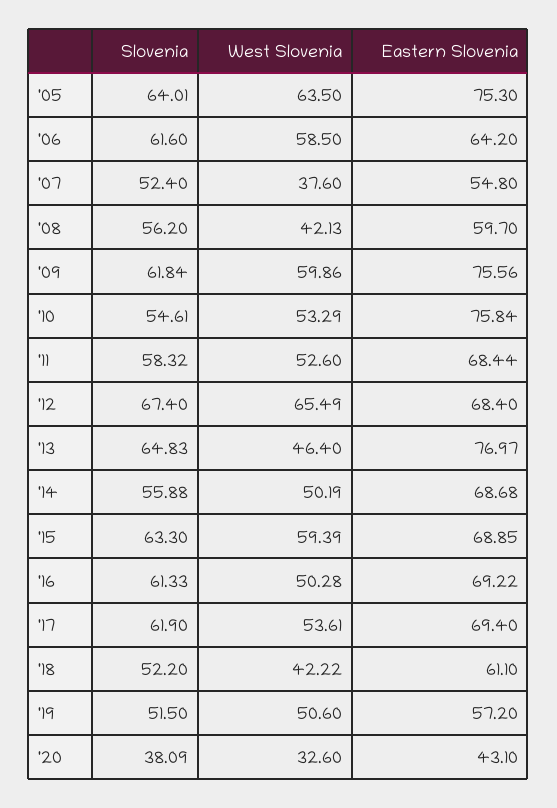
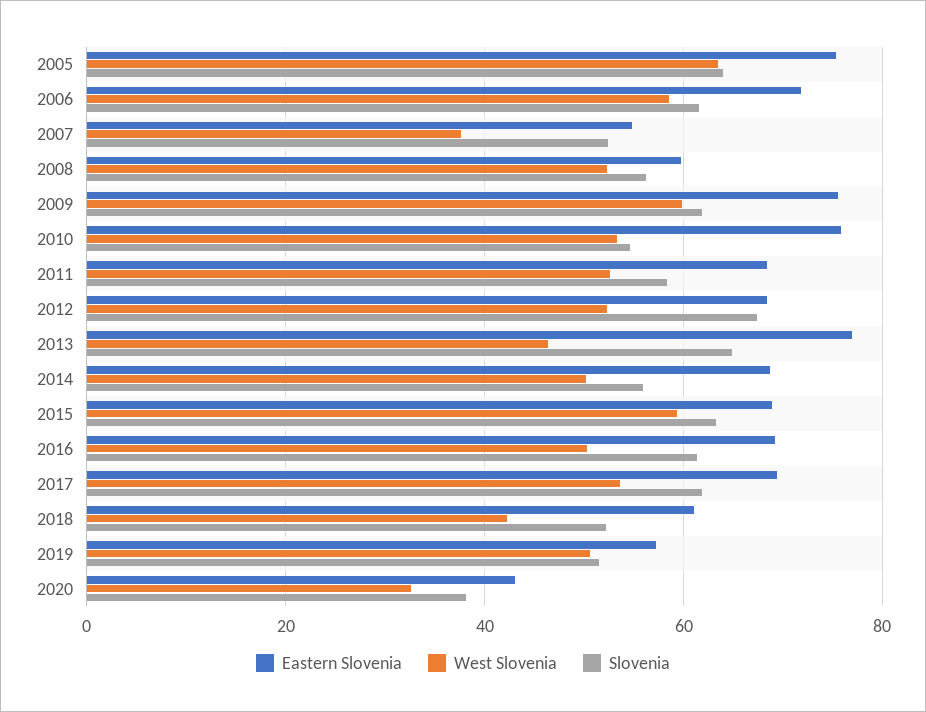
  {
    "Slovenia": {
      "'05": 64.01,
      "'06": 61.6,
      "'07": 52.4,
      "'08": 56.2,
      "'09": 61.84,
      "'10": 54.61,
      "'11": 58.32,
      "'12": 67.4,
      "'13": 64.83,
      "'14": 55.88,
      "'15": 63.3,
      "'16": 61.33,
      "'17": 61.9,
      "'18": 52.2,
      "'19": 51.5,
      "'20": 38.09
    },
    "West Slovenia": {
      "'05": 63.5,
      "'06": 58.5,
      "'07": 37.6,
-     "'08": 42.13,
+     "'08": 52,
      "'09": 59.86,
      "'10": 53.29,
      "'11": 52.6,
-     "'12": 65.49,
+     "'12": 52,
      "'13": 46.4,
      "'14": 50.19,
      "'15": 59.39,
      "'16": 50.28,
      "'17": 53.61,
      "'18": 42.22,
      "'19": 50.6,
      "'20": 32.6
    },
    "Eastern Slovenia": {
      "'05": 75.3,
-     "'06": 64.2,
+     "'06": 72,
      "'07": 54.8,
      "'08": 59.7,
      "'09": 75.56,
      "'10": 75.84,
      "'11": 68.44,
      "'12": 68.4,
      "'13": 76.97,
      "'14": 68.68,
      "'15": 68.85,
      "'16": 69.22,
      "'17": 69.4,
      "'18": 61.1,
      "'19": 57.2,
      "'20": 43.1
    }
  }

